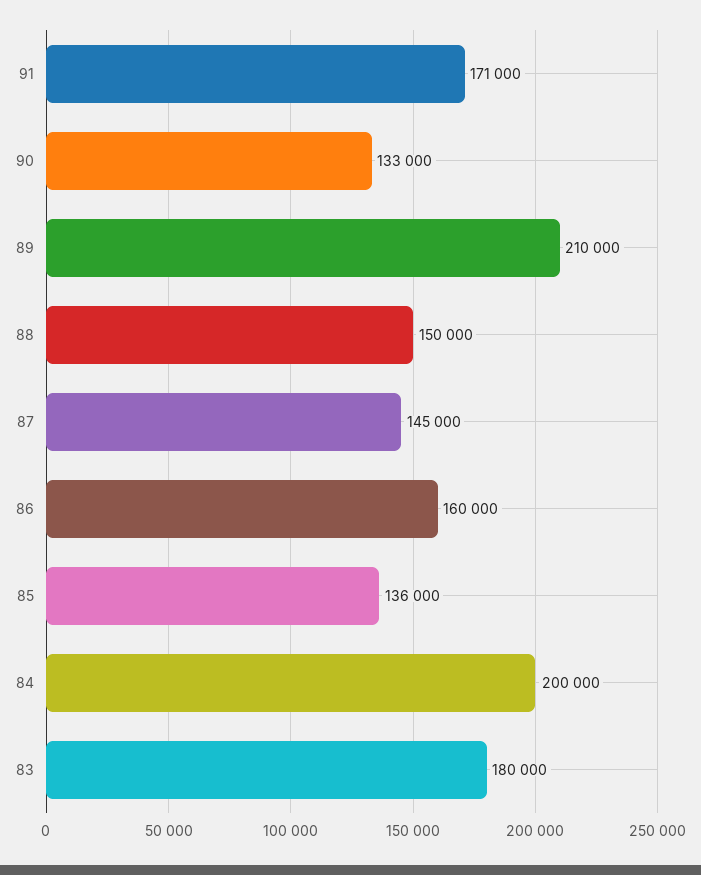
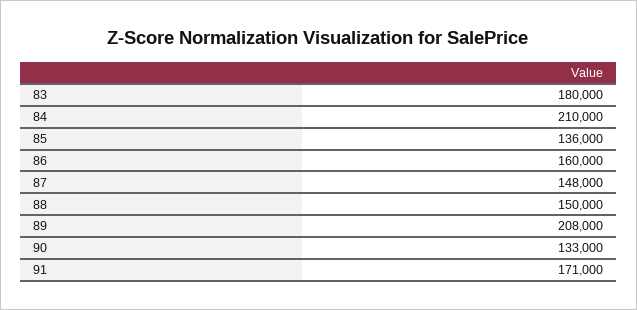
  {
    "91": 171000,
    "90": 133000,
-   "89": 210000,
+   "89": 208000,
    "88": 150000,
-   "87": 145000,
+   "87": 148000,
    "86": 160000,
    "85": 136000,
-   "84": 200000,
+   "84": 210000,
    "83": 180000
  }

